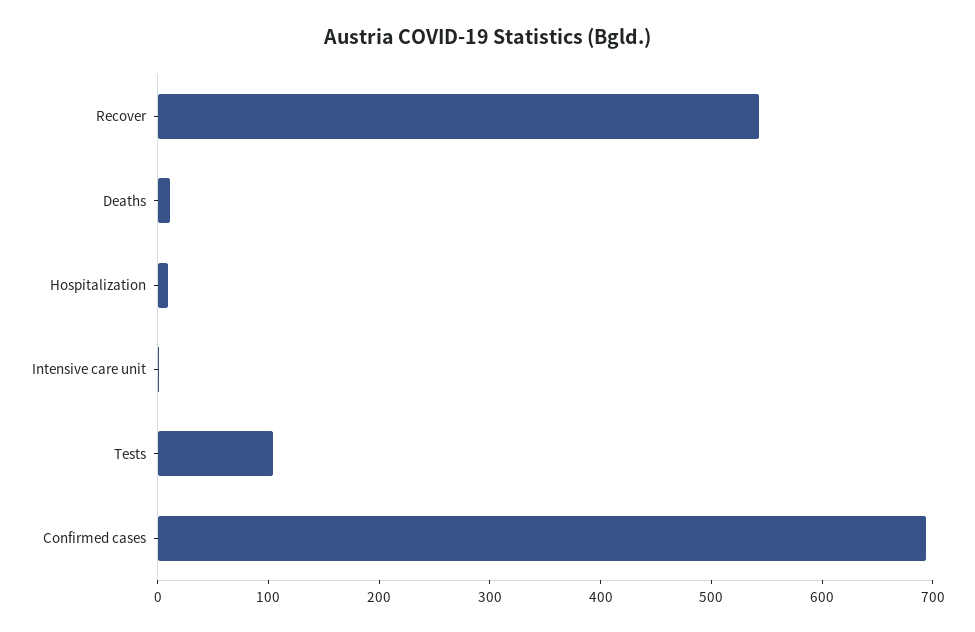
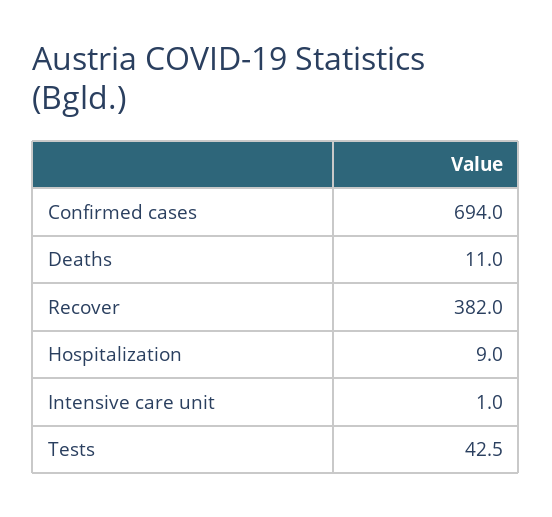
  {
-   "Recover": 540,
+   "Recover": 382,
    "Deaths": 11,
    "Hospitalization": 9,
    "Intensive care unit": 1,
-   "Tests": 100,
+   "Tests": 42.5,
    "Confirmed cases": 694
  }

